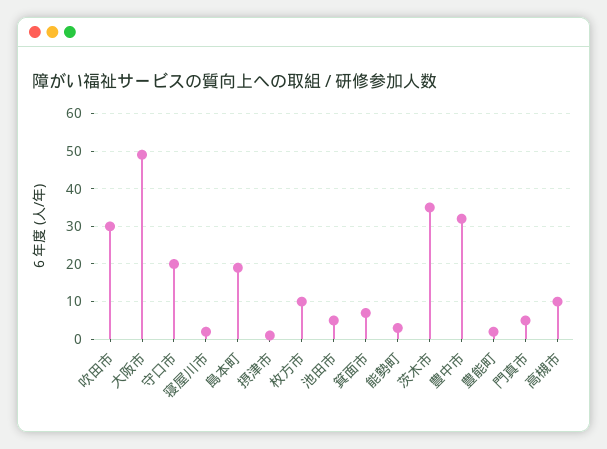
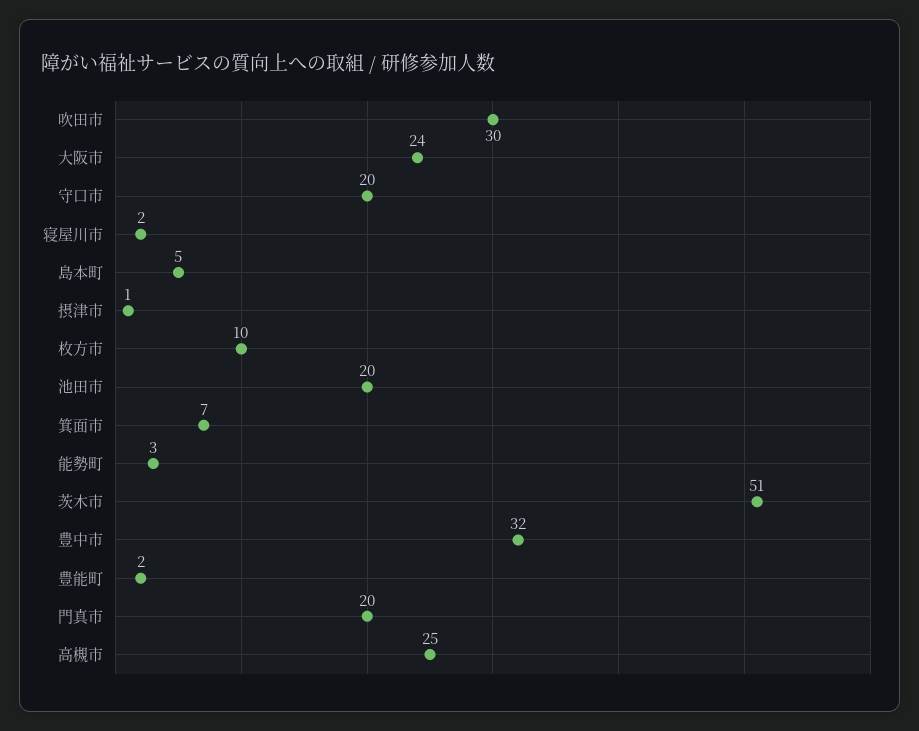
  {
    "吹田市": 30,
-   "大阪市": 50,
+   "大阪市": 24,
    "守口市": 20,
    "寝屋川市": 2,
-   "島本町": 20,
+   "島本町": 5,
    "摂津市": 1,
    "枚方市": 10,
-   "池田市": 5,
+   "池田市": 20,
    "箕面市": 7,
    "能勢町": 3,
-   "茨木市": 35,
+   "茨木市": 51,
    "豊中市": 32,
    "豊能町": 2,
-   "門真市": 5,
+   "門真市": 20,
-   "高槻市": 10
+   "高槻市": 25
  }

